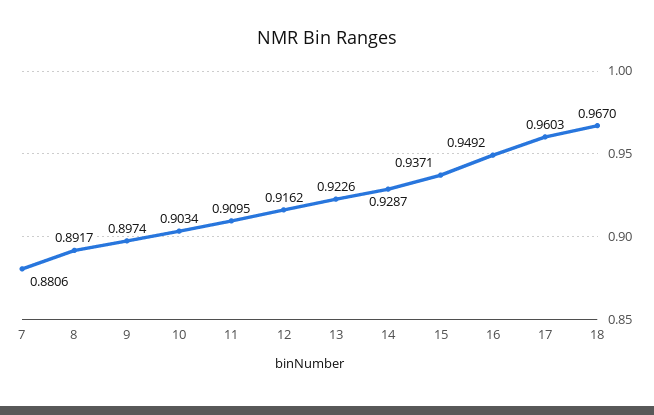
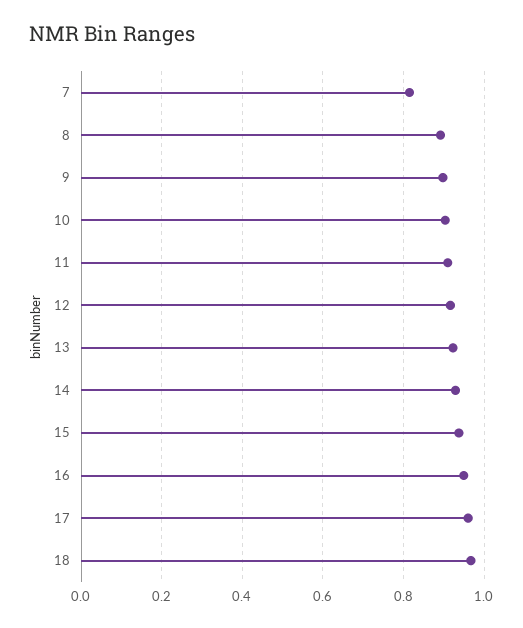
  {
-   "7": 0.8806,
+   "7": 0.82,
    "8": 0.8917,
    "9": 0.8974,
    "10": 0.9034,
    "11": 0.9095,
    "12": 0.9162,
    "13": 0.9226,
    "14": 0.9287,
    "15": 0.9371,
    "16": 0.9492,
    "17": 0.9603,
    "18": 0.967
  }

